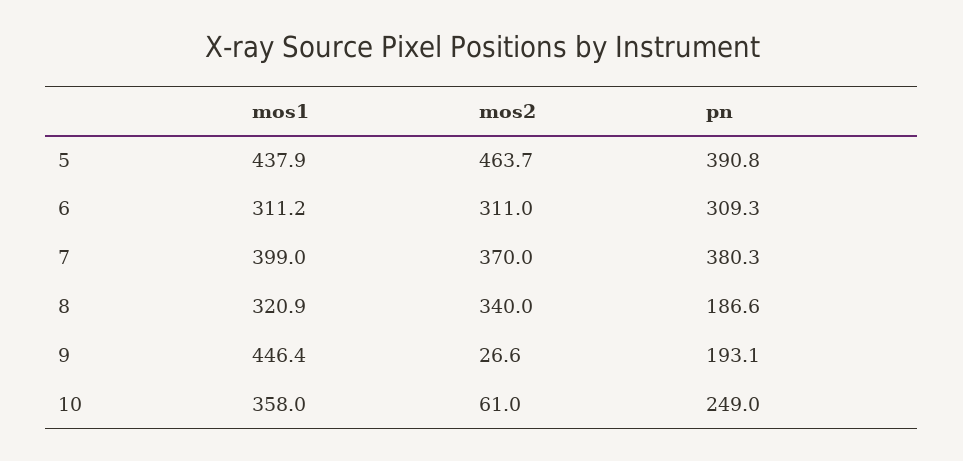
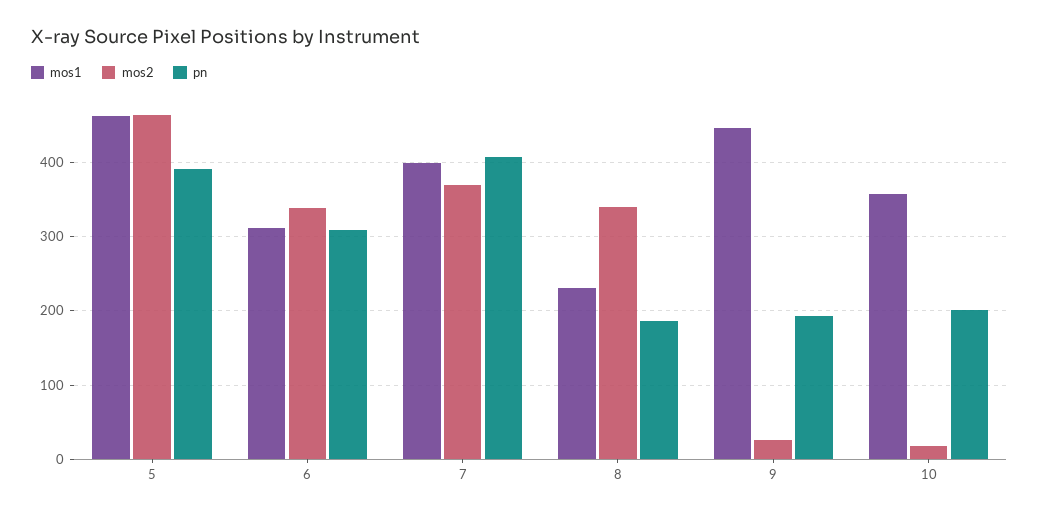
  {
    "mos1": {
-     "5": 437.9,
+     "5": 460,
      "6": 311.2,
      "7": 399,
-     "8": 320.9,
+     "8": 230,
      "9": 446.4,
      "10": 358
    },
    "mos2": {
      "5": 463.7,
-     "6": 311,
+     "6": 340,
      "7": 370,
      "8": 340,
      "9": 26.6,
-     "10": 61
+     "10": 20
    },
    "pn": {
      "5": 390.8,
      "6": 309.3,
-     "7": 380.3,
+     "7": 410,
      "8": 186.6,
      "9": 193.1,
-     "10": 249
+     "10": 200
    }
  }

